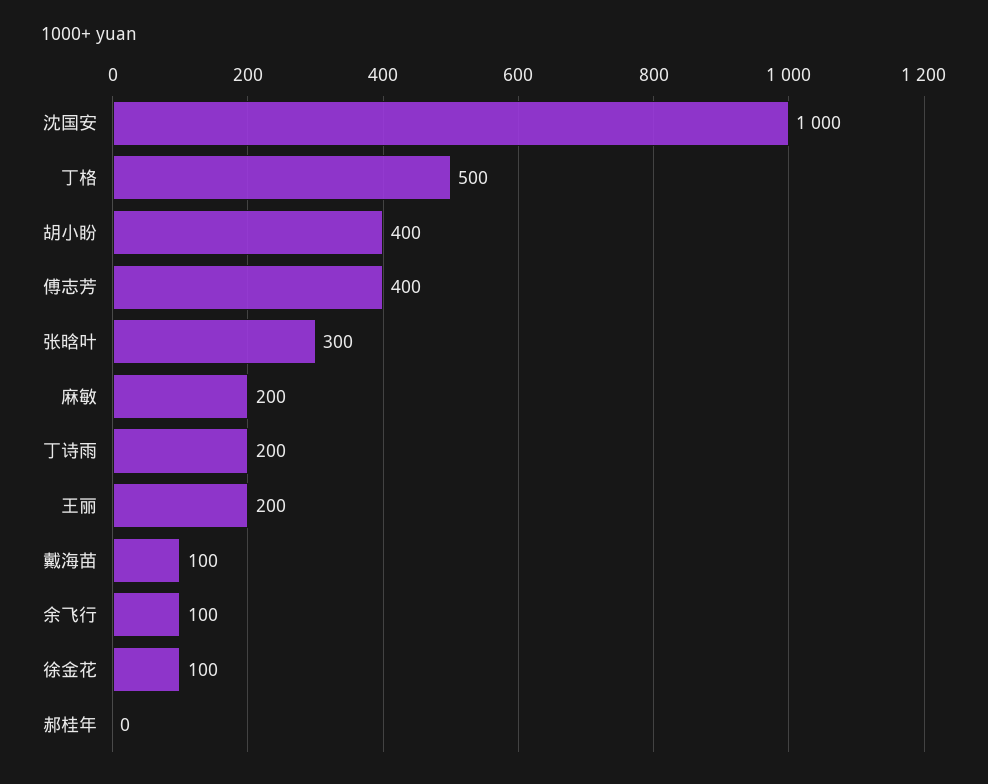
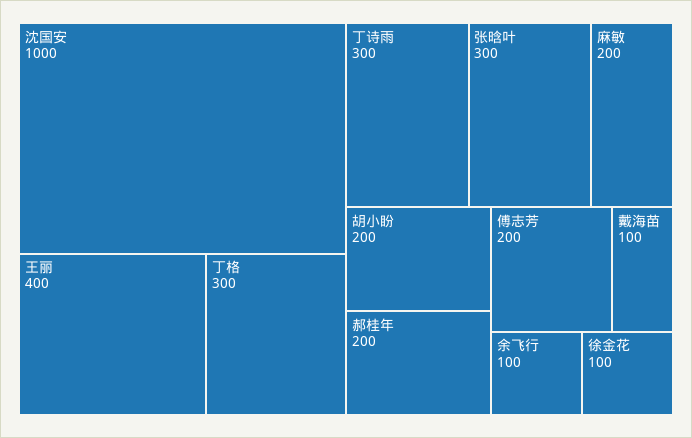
  {
    "沈国安": 1000,
-   "丁格": 500,
+   "丁格": 300,
-   "胡小盼": 400,
+   "胡小盼": 200,
-   "傅志芳": 400,
+   "傅志芳": 200,
    "张晗叶": 300,
    "麻敏": 200,
-   "丁诗雨": 200,
+   "丁诗雨": 300,
-   "王丽": 200,
+   "王丽": 400,
    "戴海苗": 100,
    "余飞行": 100,
    "徐金花": 100,
-   "郝桂年": 0
+   "郝桂年": 200
  }

